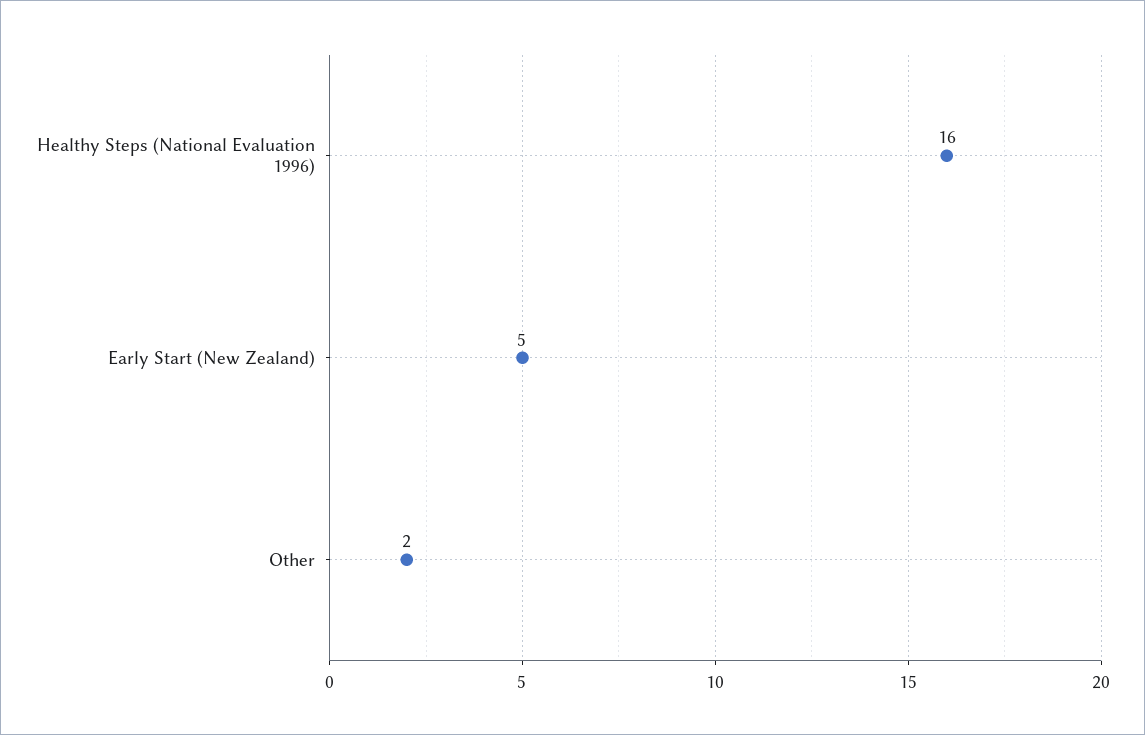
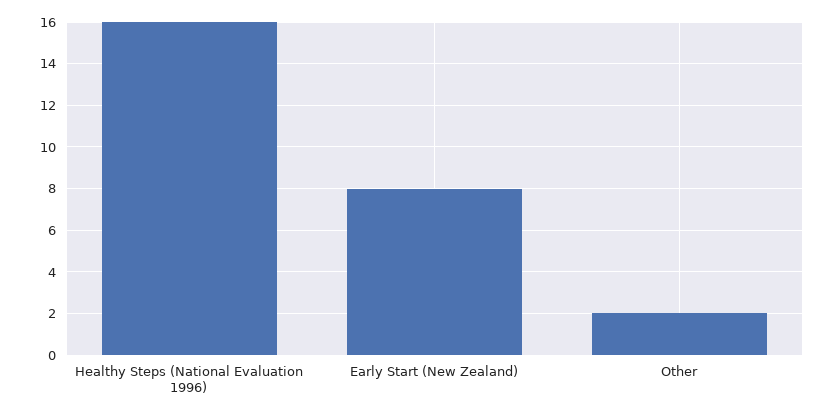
  {
    "Healthy Steps (National Evaluation 1996)": 16,
-   "Early Start (New Zealand)": 5,
+   "Early Start (New Zealand)": 8,
    "Other": 2
  }

